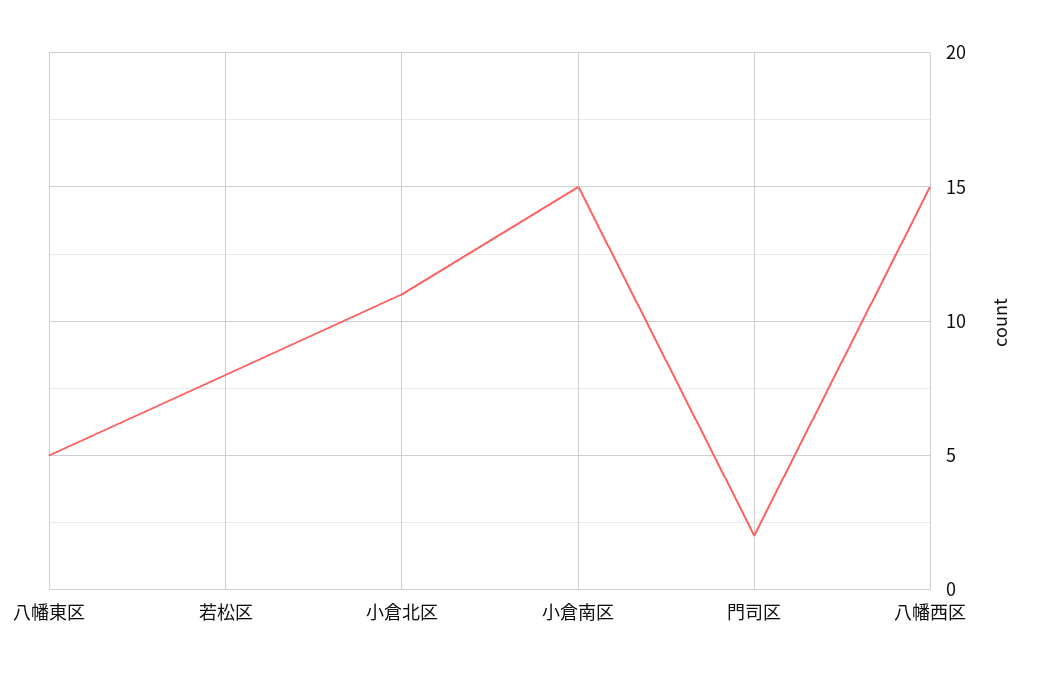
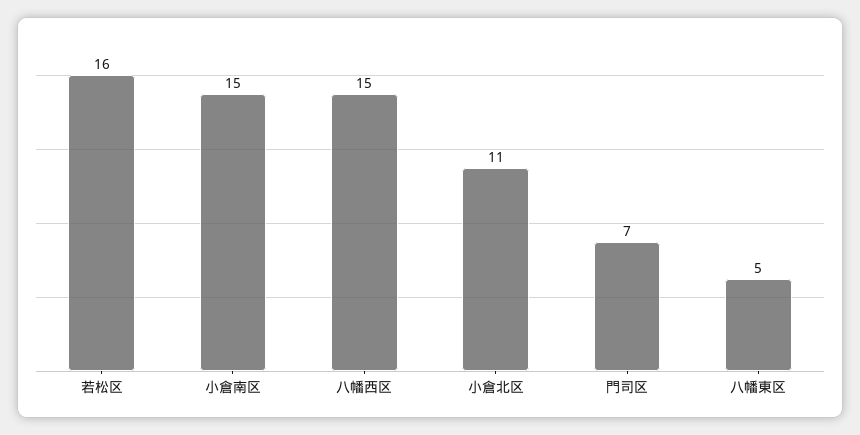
  {
    "八幡東区": 5,
-   "若松区": 8,
+   "若松区": 16,
    "小倉北区": 11,
    "小倉南区": 15,
-   "門司区": 2,
+   "門司区": 7,
    "八幡西区": 15
  }

